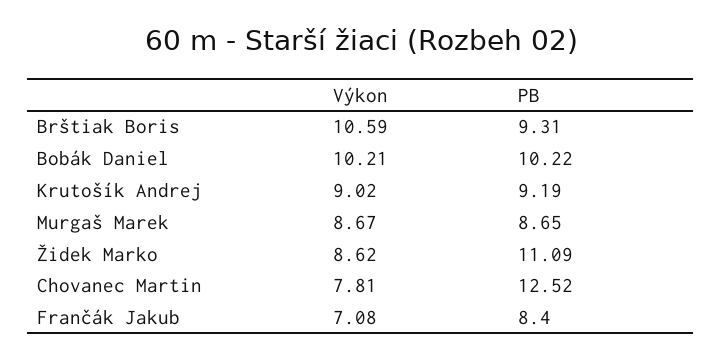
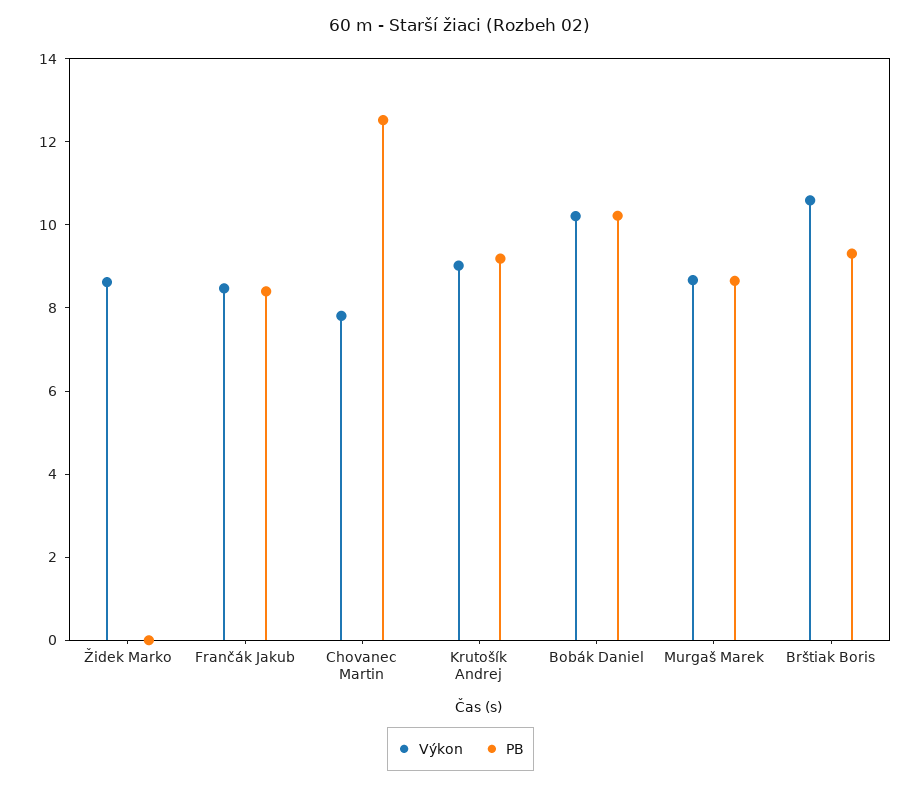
  {
    "Výkon": {
      "Brštiak Boris": 10.59,
      "Bobák Daniel": 10.21,
      "Krutošík Andrej": 9.02,
      "Murgaš Marek": 8.67,
      "Židek Marko": 8.62,
      "Chovanec Martin": 7.81,
-     "Frančák Jakub": 7.08
+     "Frančák Jakub": 8.5
    },
    "PB": {
      "Brštiak Boris": 9.31,
      "Bobák Daniel": 10.22,
      "Krutošík Andrej": 9.19,
      "Murgaš Marek": 8.65,
-     "Židek Marko": 11.09,
+     "Židek Marko": 0,
      "Chovanec Martin": 12.52,
      "Frančák Jakub": 8.4
    }
  }

